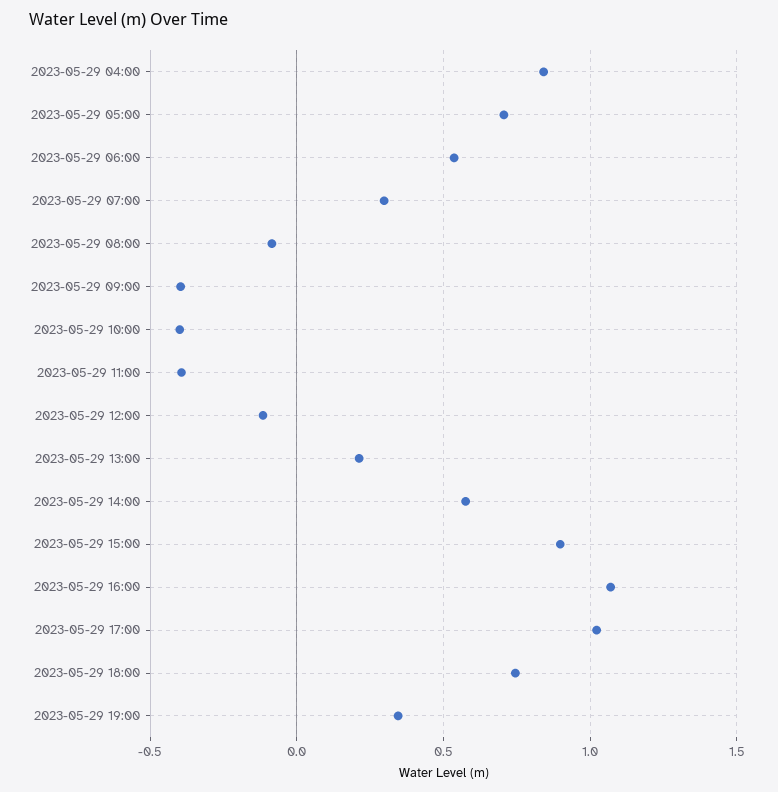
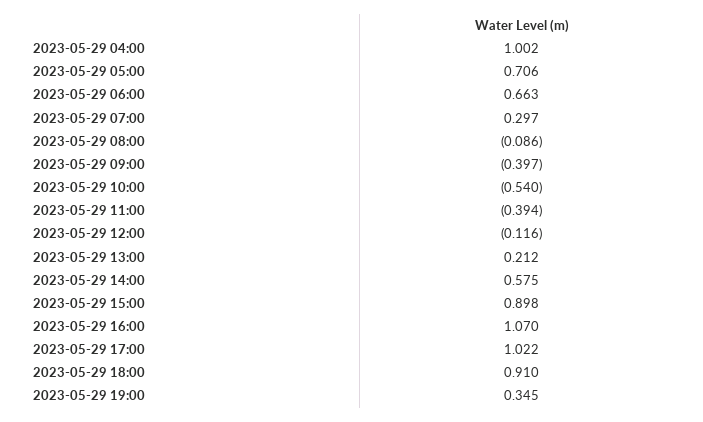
  {
-   "2023-05-29 04:00": 0.85,
+   "2023-05-29 04:00": 1.002,
    "2023-05-29 05:00": 0.706,
-   "2023-05-29 06:00": 0.55,
+   "2023-05-29 06:00": 0.663,
    "2023-05-29 07:00": 0.297,
    "2023-05-29 08:00": -0.086,
    "2023-05-29 09:00": -0.397,
-   "2023-05-29 10:00": -0.4,
+   "2023-05-29 10:00": -0.54,
    "2023-05-29 11:00": -0.394,
    "2023-05-29 12:00": -0.116,
    "2023-05-29 13:00": 0.212,
    "2023-05-29 14:00": 0.575,
    "2023-05-29 15:00": 0.898,
    "2023-05-29 16:00": 1.07,
    "2023-05-29 17:00": 1.022,
-   "2023-05-29 18:00": 0.75,
+   "2023-05-29 18:00": 0.91,
    "2023-05-29 19:00": 0.345
  }

